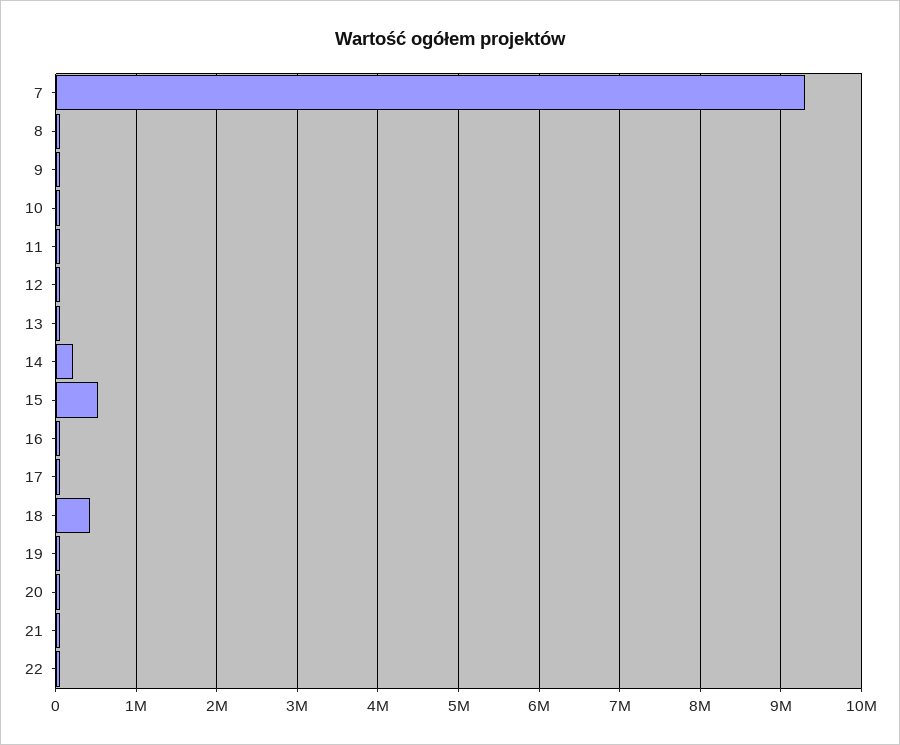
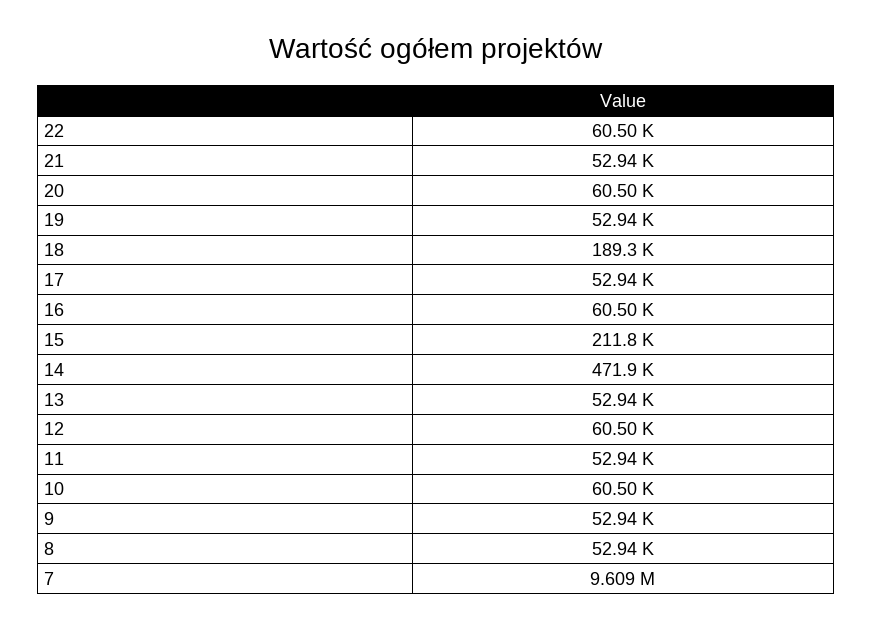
  {
-   "7": 9300000,
+   "7": 9609000,
    "8": 52940,
    "9": 52940,
    "10": 60500,
    "11": 52940,
    "12": 60500,
    "13": 52940,
-   "14": 200000,
+   "14": 471900,
-   "15": 500000,
+   "15": 211800,
    "16": 60500,
    "17": 52940,
-   "18": 400000,
+   "18": 189300,
    "19": 52940,
    "20": 60500,
    "21": 52940,
    "22": 60500
  }

